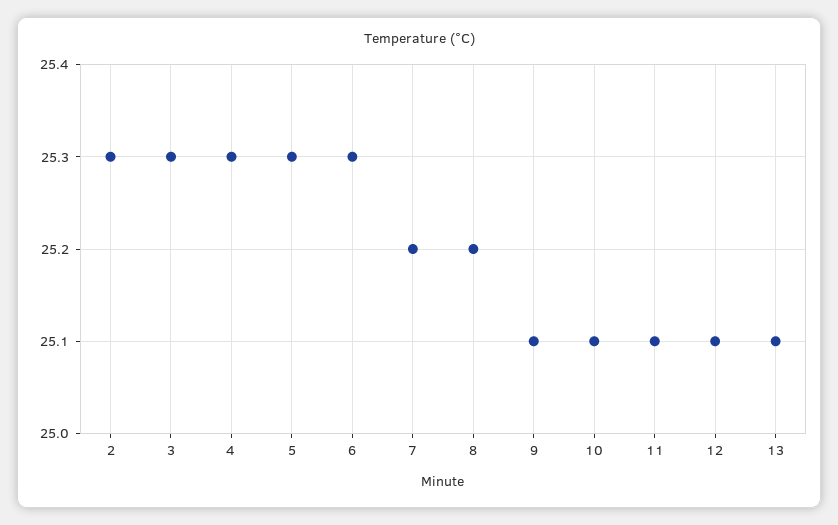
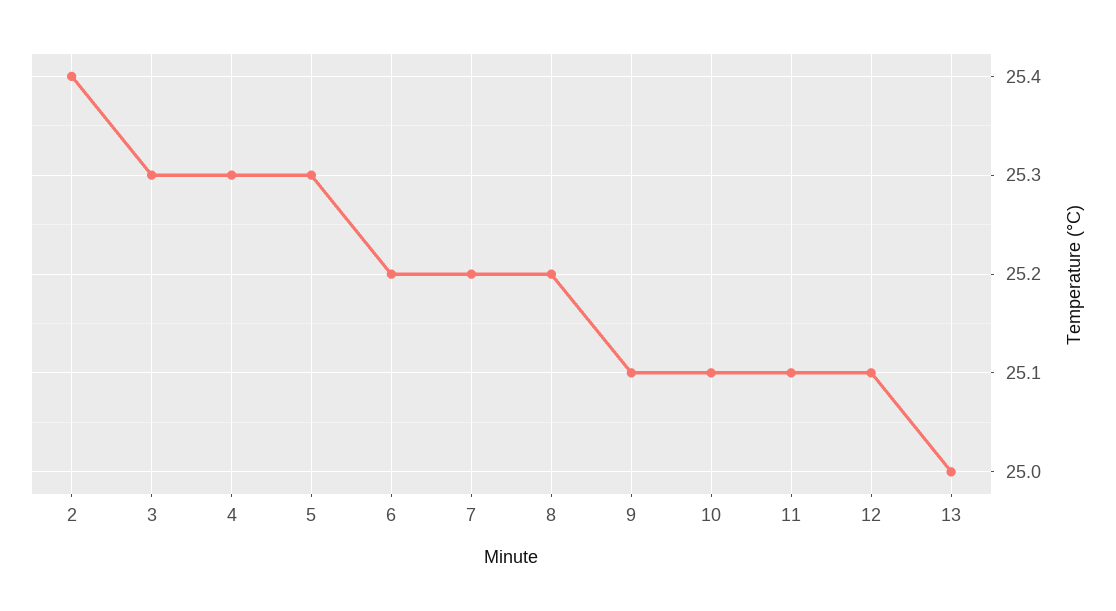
  {
-   "2": 25.3,
+   "2": 25.4,
    "3": 25.3,
    "4": 25.3,
    "5": 25.3,
-   "6": 25.3,
+   "6": 25.2,
    "7": 25.2,
    "8": 25.2,
    "9": 25.1,
    "10": 25.1,
    "11": 25.1,
    "12": 25.1,
-   "13": 25.1
+   "13": 25
  }

